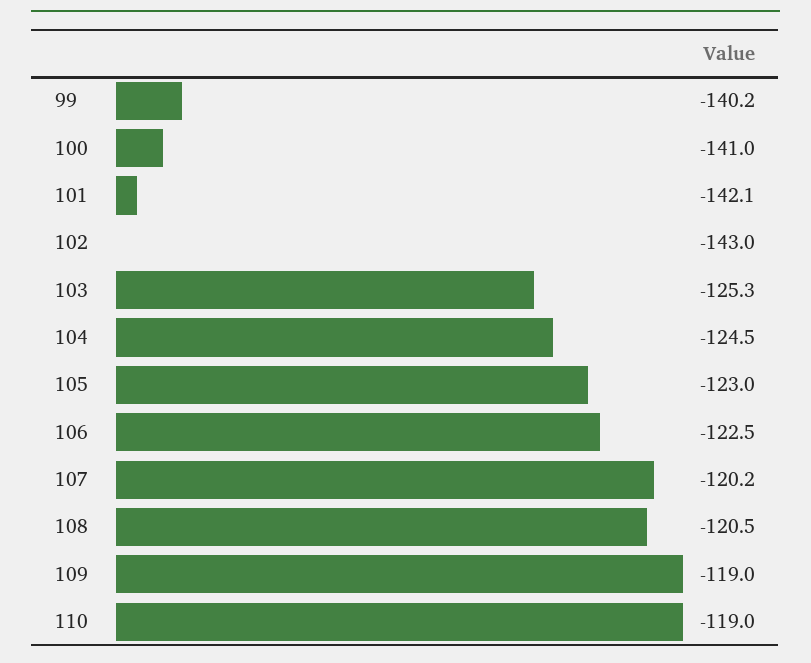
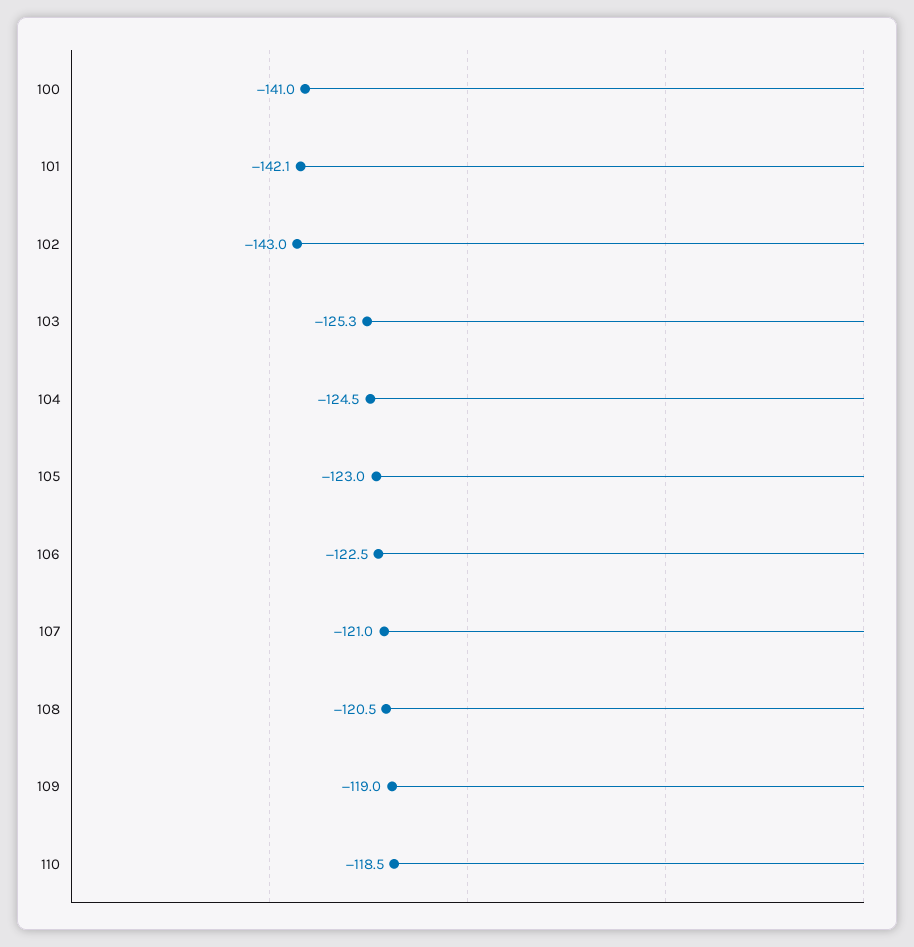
  {
-   "99": -140.2,
    "100": -141,
    "101": -142.1,
    "102": -143,
    "103": -125.3,
    "104": -124.5,
    "105": -123,
    "106": -122.5,
-   "107": -120.2,
+   "107": -121,
    "108": -120.5,
    "109": -119,
-   "110": -119
+   "110": -118.5
  }

